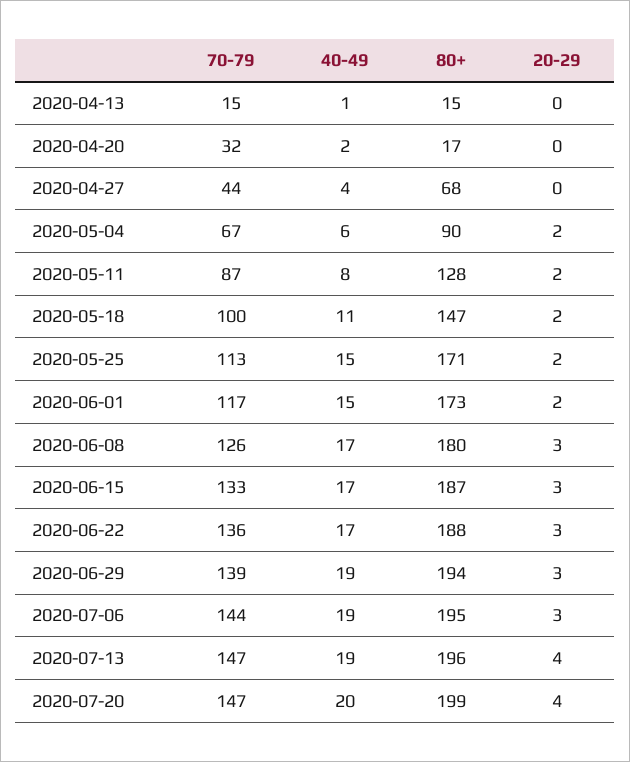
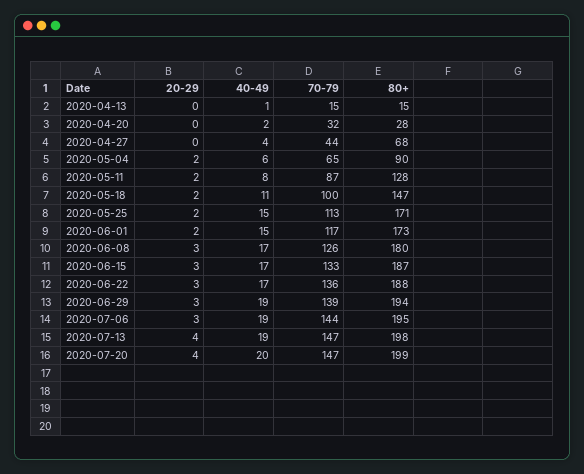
  {
    "70-79": {
      "2020-04-13": 15,
      "2020-04-20": 32,
      "2020-04-27": 44,
-     "2020-05-04": 67,
+     "2020-05-04": 65,
      "2020-05-11": 87,
      "2020-05-18": 100,
      "2020-05-25": 113,
      "2020-06-01": 117,
      "2020-06-08": 126,
      "2020-06-15": 133,
      "2020-06-22": 136,
      "2020-06-29": 139,
      "2020-07-06": 144,
      "2020-07-13": 147,
      "2020-07-20": 147
    },
    "40-49": {
      "2020-04-13": 1,
      "2020-04-20": 2,
      "2020-04-27": 4,
      "2020-05-04": 6,
      "2020-05-11": 8,
      "2020-05-18": 11,
      "2020-05-25": 15,
      "2020-06-01": 15,
      "2020-06-08": 17,
      "2020-06-15": 17,
      "2020-06-22": 17,
      "2020-06-29": 19,
      "2020-07-06": 19,
      "2020-07-13": 19,
      "2020-07-20": 20
    },
    "80+": {
      "2020-04-13": 15,
-     "2020-04-20": 17,
+     "2020-04-20": 28,
      "2020-04-27": 68,
      "2020-05-04": 90,
      "2020-05-11": 128,
      "2020-05-18": 147,
      "2020-05-25": 171,
      "2020-06-01": 173,
      "2020-06-08": 180,
      "2020-06-15": 187,
      "2020-06-22": 188,
      "2020-06-29": 194,
      "2020-07-06": 195,
-     "2020-07-13": 196,
+     "2020-07-13": 198,
      "2020-07-20": 199
    },
    "20-29": {
      "2020-04-13": 0,
      "2020-04-20": 0,
      "2020-04-27": 0,
      "2020-05-04": 2,
      "2020-05-11": 2,
      "2020-05-18": 2,
      "2020-05-25": 2,
      "2020-06-01": 2,
      "2020-06-08": 3,
      "2020-06-15": 3,
      "2020-06-22": 3,
      "2020-06-29": 3,
      "2020-07-06": 3,
      "2020-07-13": 4,
      "2020-07-20": 4
    }
  }

